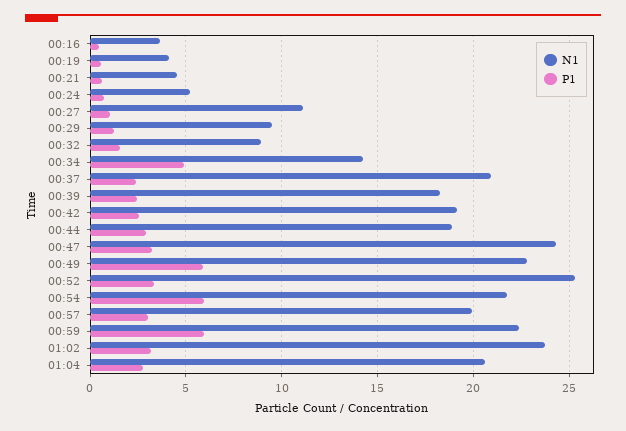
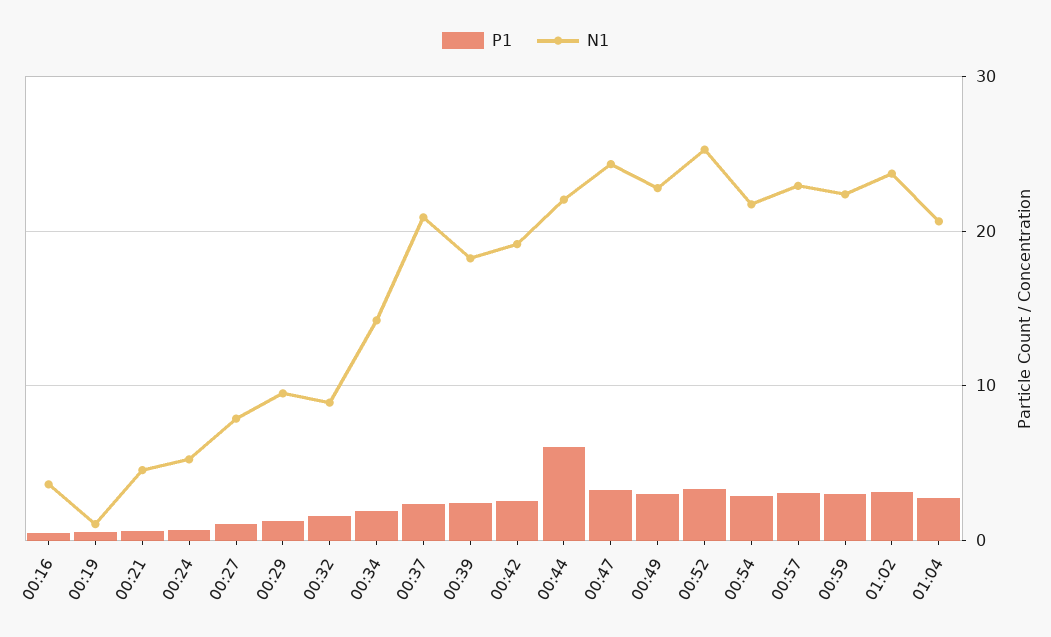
  {
    "N1": {
      "00:16": 3.5,
-     "00:19": 4,
+     "00:19": 1,
      "00:21": 4.5,
      "00:24": 5,
-     "00:27": 11,
+     "00:27": 8,
      "00:29": 9.5,
      "00:32": 9,
      "00:34": 14,
      "00:37": 21,
      "00:39": 18,
      "00:42": 19,
-     "00:44": 19,
+     "00:44": 22,
      "00:47": 24.5,
      "00:49": 23,
      "00:52": 25.5,
      "00:54": 21.5,
-     "00:57": 20,
+     "00:57": 23,
      "00:59": 22.5,
      "01:02": 23.5,
      "01:04": 20.5
    },
    "P1": {
      "00:16": 0.5,
      "00:19": 0.5,
      "00:21": 0.5,
      "00:24": 0.5,
      "00:27": 1,
      "00:29": 1.5,
      "00:32": 1.5,
-     "00:34": 5,
+     "00:34": 2,
      "00:37": 2.5,
      "00:39": 2.5,
      "00:42": 2.5,
-     "00:44": 3,
+     "00:44": 6,
      "00:47": 3,
-     "00:49": 6,
+     "00:49": 3,
      "00:52": 3.5,
-     "00:54": 6,
+     "00:54": 3,
      "00:57": 3,
-     "00:59": 6,
+     "00:59": 3,
      "01:02": 3,
      "01:04": 2.5
    }
  }

